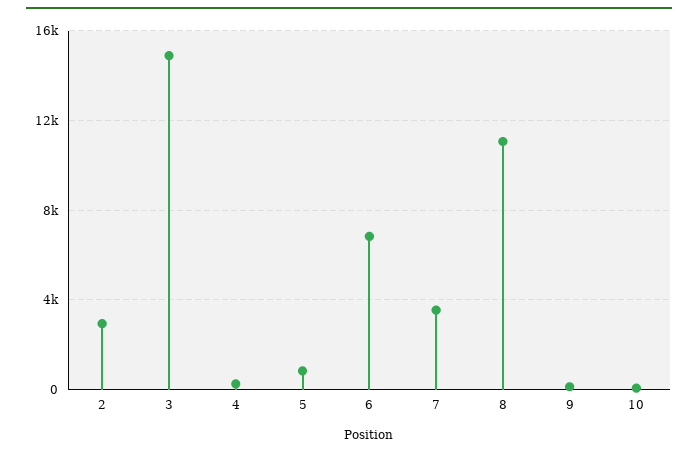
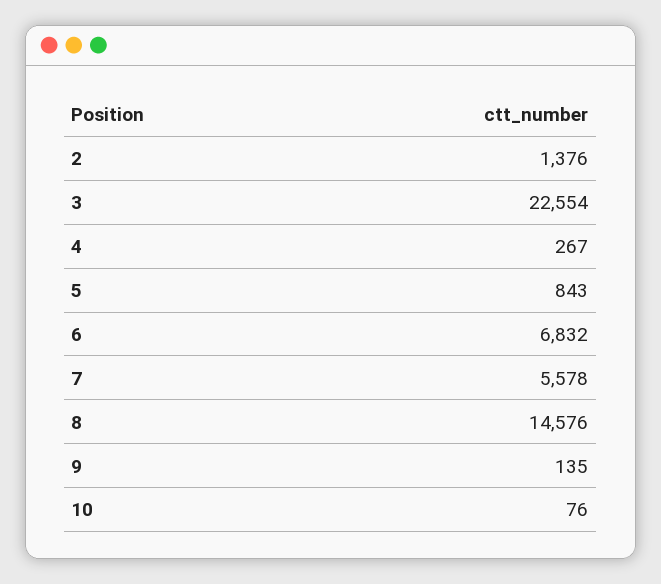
  {
-   "2": 3000,
+   "2": 1376,
-   "3": 15000,
+   "3": 22554,
    "4": 267,
    "5": 843,
    "6": 6832,
-   "7": 3500,
+   "7": 5578,
-   "8": 11000,
+   "8": 14576,
    "9": 135,
    "10": 76
  }

